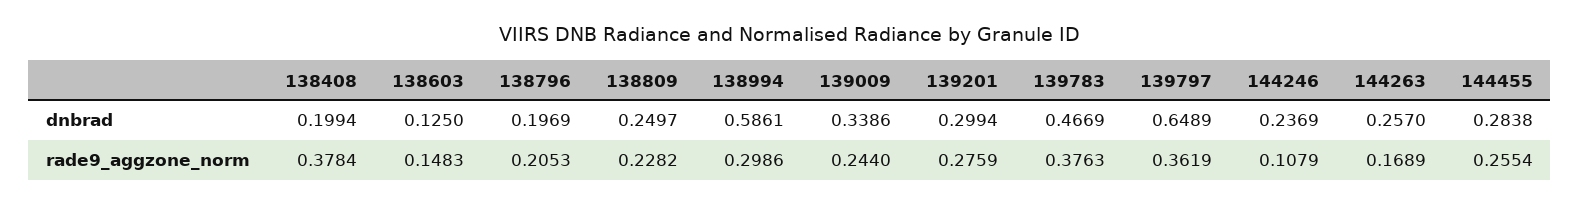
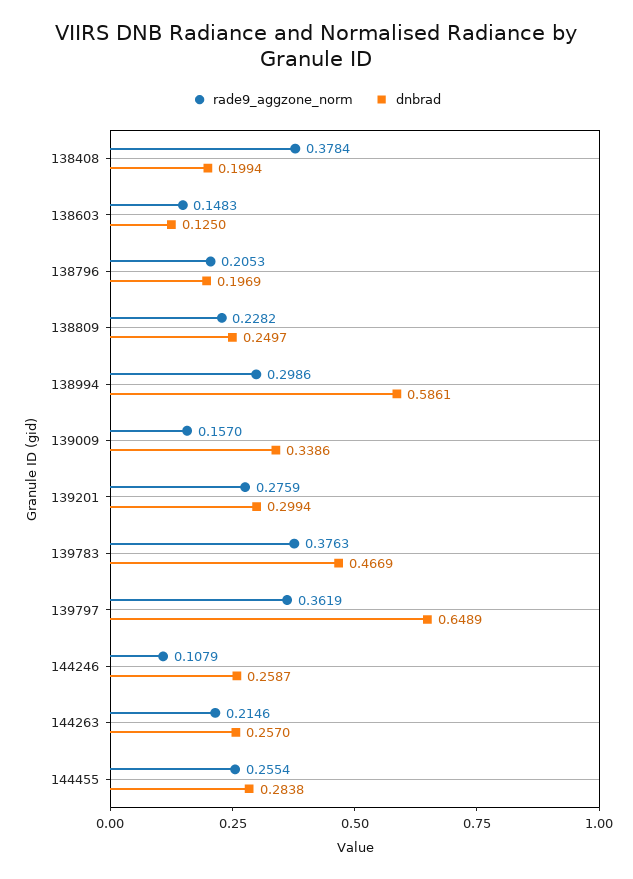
  {
    "dnbrad": {
      "138408": 0.1994,
      "138603": 0.125,
      "138796": 0.1969,
      "138809": 0.2497,
      "138994": 0.5861,
      "139009": 0.3386,
      "139201": 0.2994,
      "139783": 0.4669,
      "139797": 0.6489,
-     "144246": 0.2369,
+     "144246": 0.2587,
      "144263": 0.257,
      "144455": 0.2838
    },
    "rade9_aggzone_norm": {
      "138408": 0.3784,
      "138603": 0.1483,
      "138796": 0.2053,
      "138809": 0.2282,
      "138994": 0.2986,
-     "139009": 0.244,
+     "139009": 0.157,
      "139201": 0.2759,
      "139783": 0.3763,
      "139797": 0.3619,
      "144246": 0.1079,
-     "144263": 0.1689,
+     "144263": 0.2146,
      "144455": 0.2554
    }
  }

